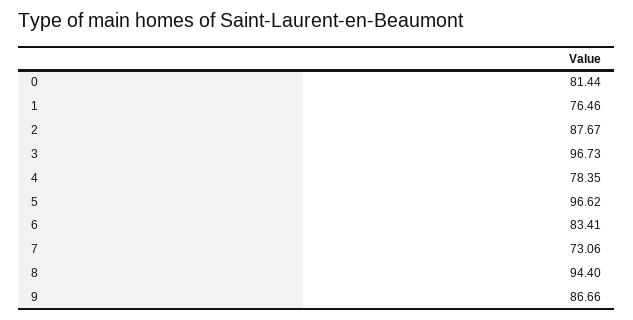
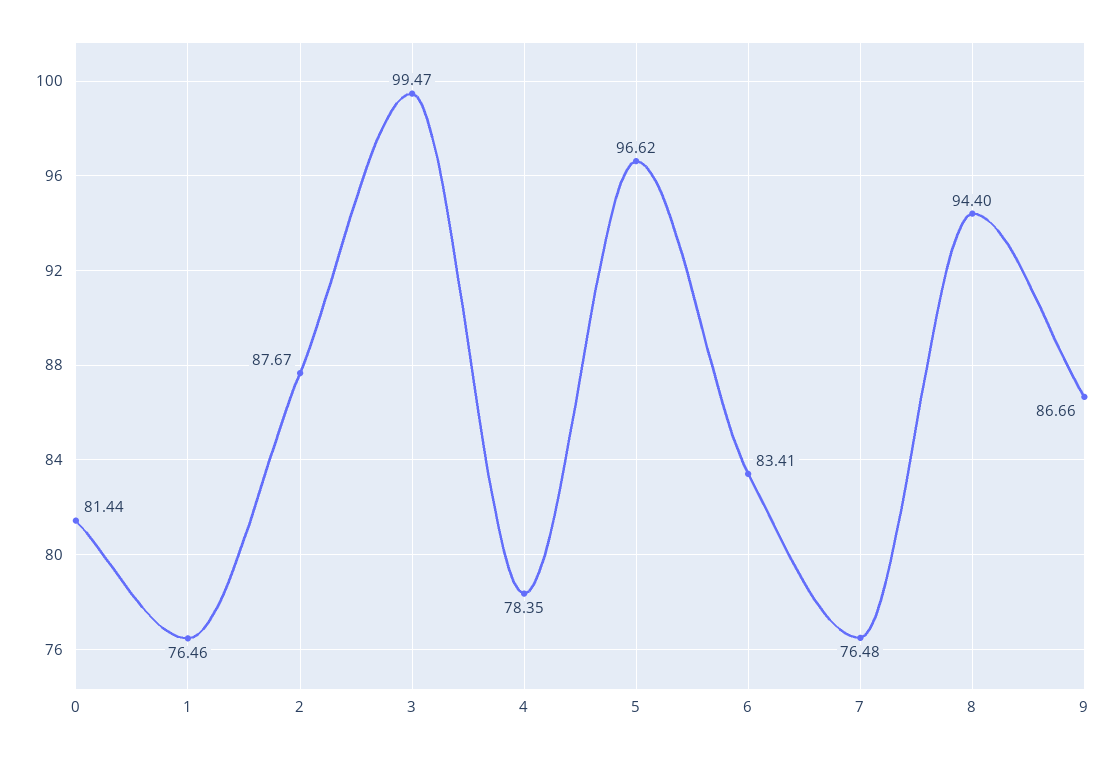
  {
    "0": 81.44,
    "1": 76.46,
    "2": 87.67,
-   "3": 96.73,
+   "3": 99.47,
    "4": 78.35,
    "5": 96.62,
    "6": 83.41,
-   "7": 73.06,
+   "7": 76.48,
    "8": 94.4,
    "9": 86.66
  }

